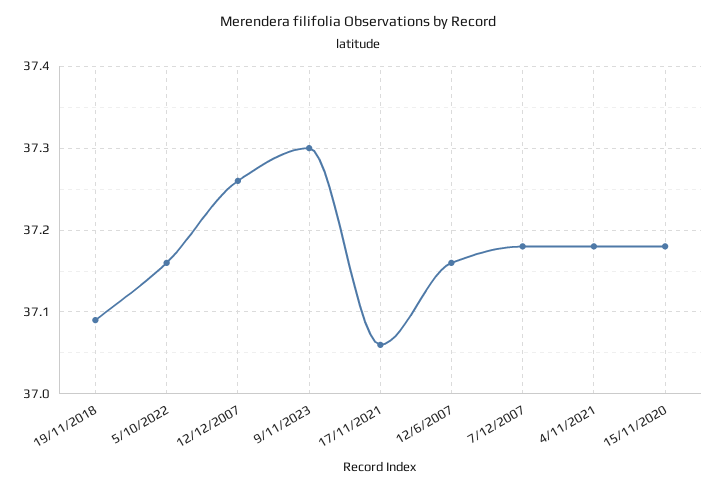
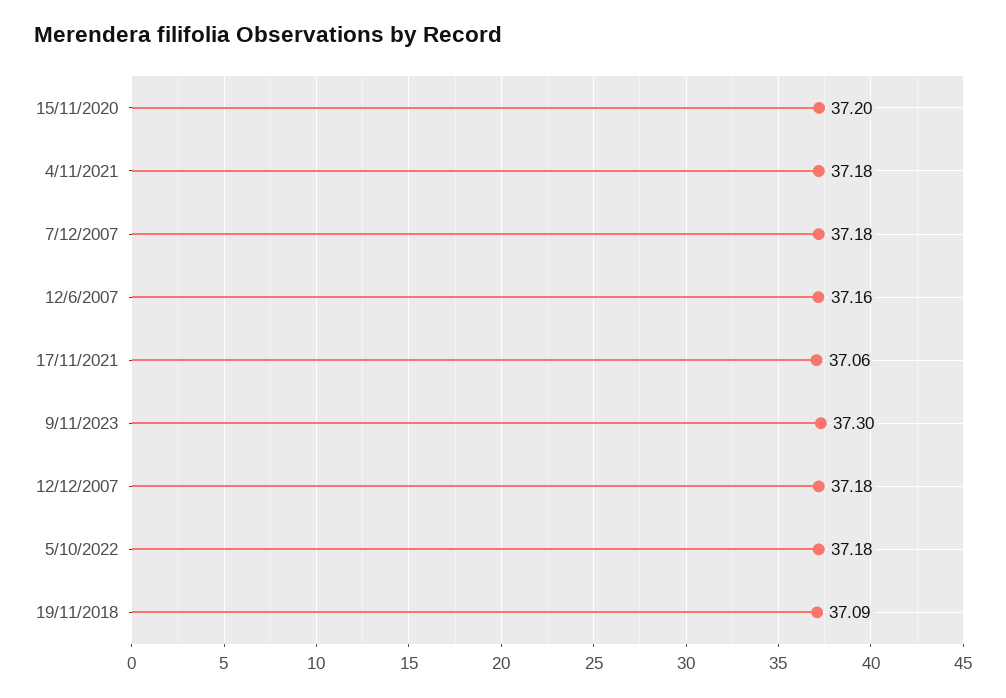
  {
    "19/11/2018": 37.09,
-   "5/10/2022": 37.16,
+   "5/10/2022": 37.18,
-   "12/12/2007": 37.26,
+   "12/12/2007": 37.18,
    "9/11/2023": 37.3,
    "17/11/2021": 37.06,
    "12/6/2007": 37.16,
    "7/12/2007": 37.18,
    "4/11/2021": 37.18,
-   "15/11/2020": 37.18
+   "15/11/2020": 37.2
  }

